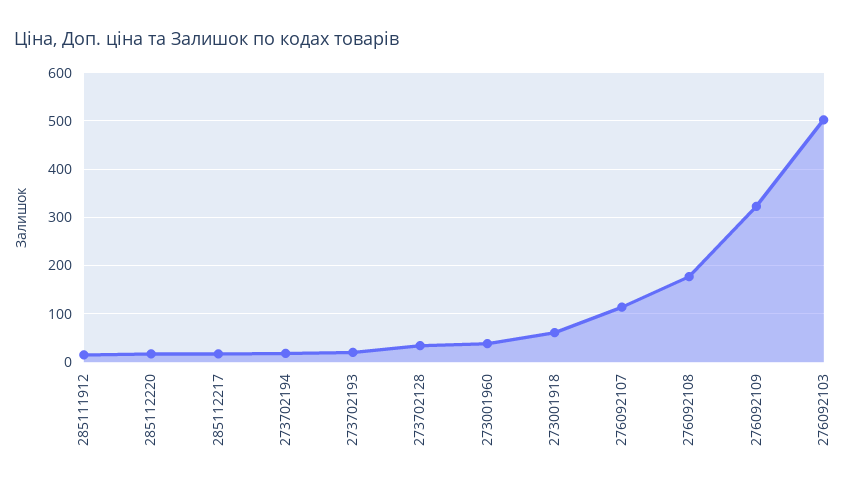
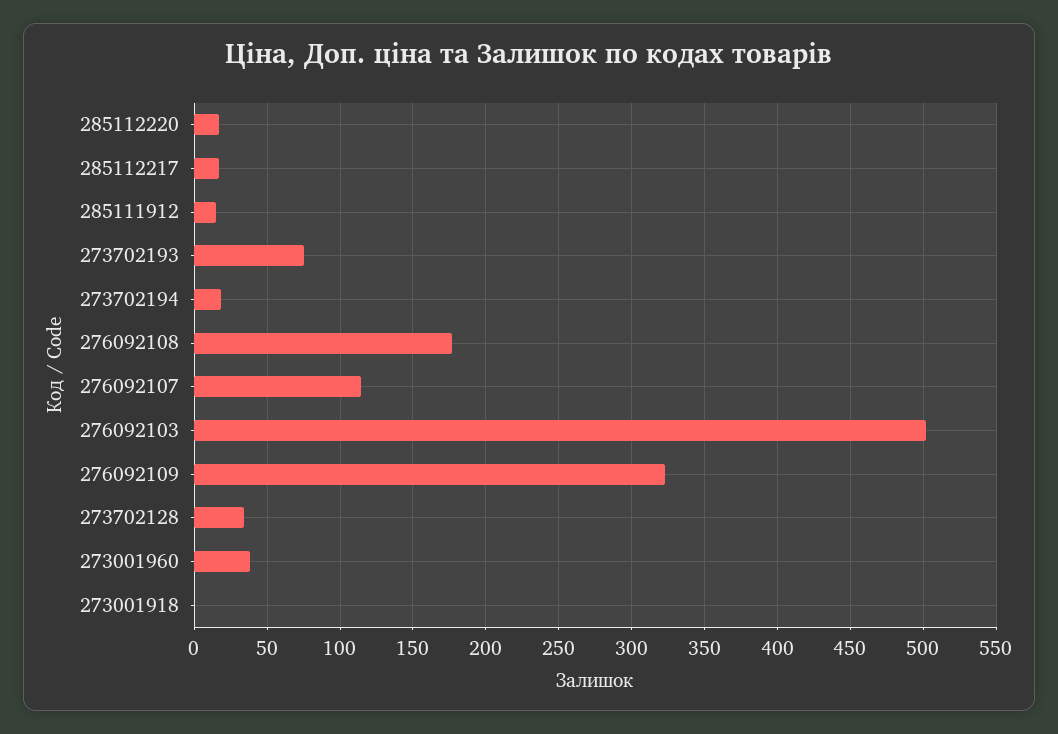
  {
    "285111912": 15,
    "285112220": 15,
    "285112217": 15,
    "273702194": 20,
-   "273702193": 20,
+   "273702193": 75,
    "273702128": 35,
    "273001960": 40,
-   "273001918": 60,
+   "273001918": 0,
    "276092107": 115,
    "276092108": 175,
    "276092109": 325,
    "276092103": 500
  }

